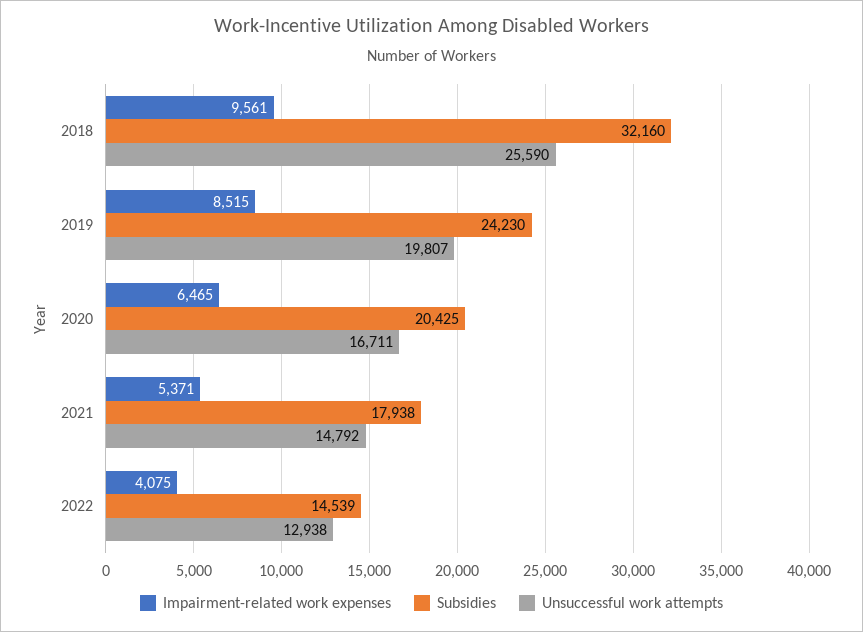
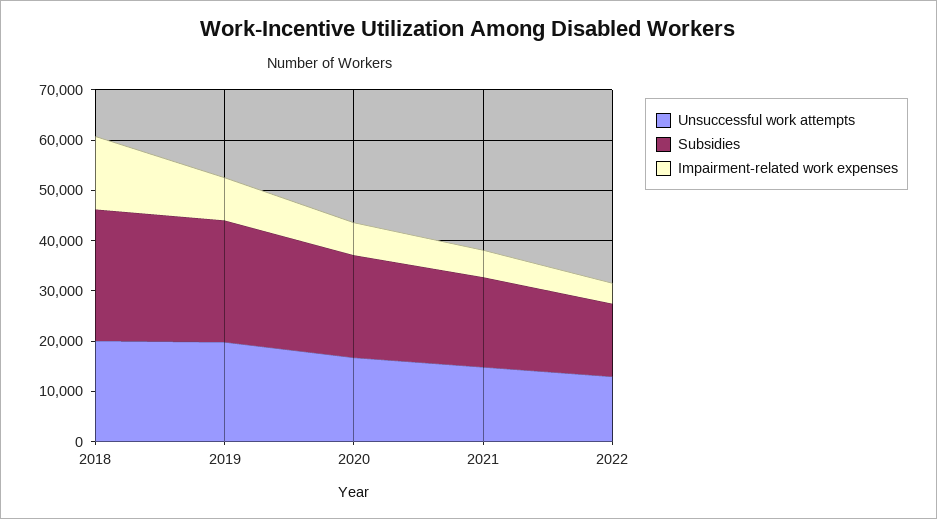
  {
    "Impairment-related work expenses": {
-     "2018": 9561,
+     "2018": 14000,
      "2019": 8515,
      "2020": 6465,
      "2021": 5371,
      "2022": 4075
    },
    "Subsidies": {
-     "2018": 32160,
+     "2018": 26000,
      "2019": 24230,
      "2020": 20425,
      "2021": 17938,
      "2022": 14539
    },
    "Unsuccessful work attempts": {
-     "2018": 25590,
+     "2018": 20000,
      "2019": 19807,
      "2020": 16711,
      "2021": 14792,
      "2022": 12938
    }
  }

